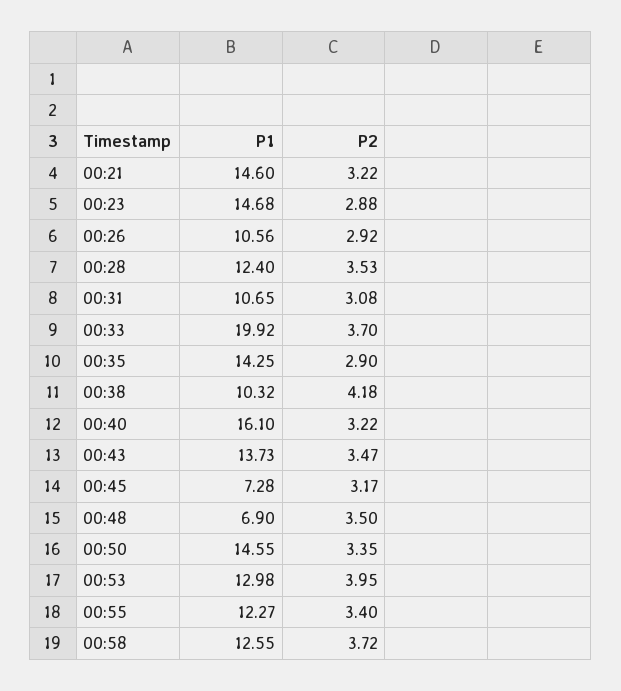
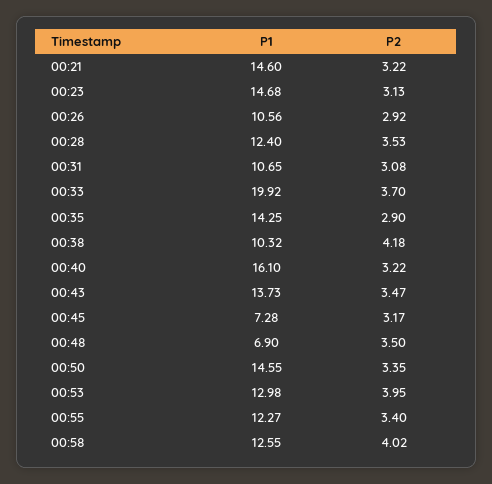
  {
    "P1": {
      "00:21": 14.6,
      "00:23": 14.68,
      "00:26": 10.56,
      "00:28": 12.4,
      "00:31": 10.65,
      "00:33": 19.92,
      "00:35": 14.25,
      "00:38": 10.32,
      "00:40": 16.1,
      "00:43": 13.73,
      "00:45": 7.28,
      "00:48": 6.9,
      "00:50": 14.55,
      "00:53": 12.98,
      "00:55": 12.27,
      "00:58": 12.55
    },
    "P2": {
      "00:21": 3.22,
-     "00:23": 2.88,
+     "00:23": 3.13,
      "00:26": 2.92,
      "00:28": 3.53,
      "00:31": 3.08,
      "00:33": 3.7,
      "00:35": 2.9,
      "00:38": 4.18,
      "00:40": 3.22,
      "00:43": 3.47,
      "00:45": 3.17,
      "00:48": 3.5,
      "00:50": 3.35,
      "00:53": 3.95,
      "00:55": 3.4,
-     "00:58": 3.72
+     "00:58": 4.02
    }
  }

